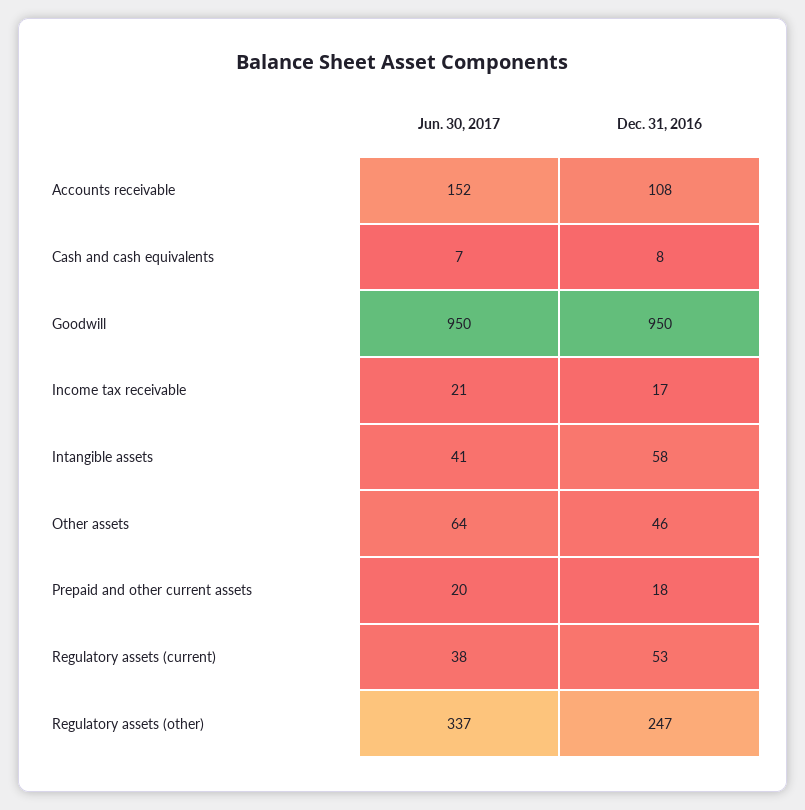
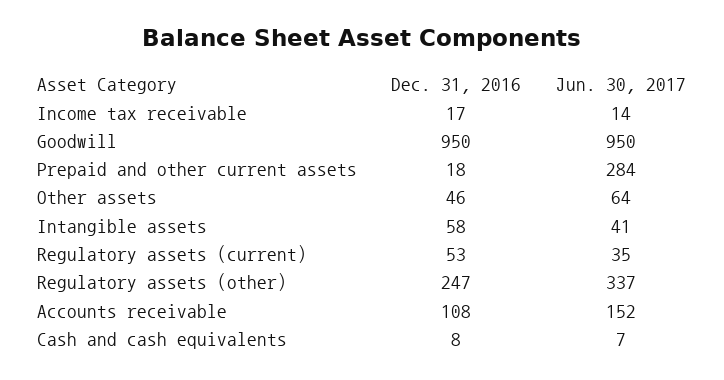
  {
    "Jun. 30, 2017": {
      "Accounts receivable": 152,
      "Cash and cash equivalents": 7,
      "Goodwill": 950,
-     "Income tax receivable": 21,
+     "Income tax receivable": 14,
      "Intangible assets": 41,
      "Other assets": 64,
-     "Prepaid and other current assets": 20,
+     "Prepaid and other current assets": 284,
-     "Regulatory assets (current)": 38,
+     "Regulatory assets (current)": 35,
      "Regulatory assets (other)": 337
    },
    "Dec. 31, 2016": {
      "Accounts receivable": 108,
      "Cash and cash equivalents": 8,
      "Goodwill": 950,
      "Income tax receivable": 17,
      "Intangible assets": 58,
      "Other assets": 46,
      "Prepaid and other current assets": 18,
      "Regulatory assets (current)": 53,
      "Regulatory assets (other)": 247
    }
  }

